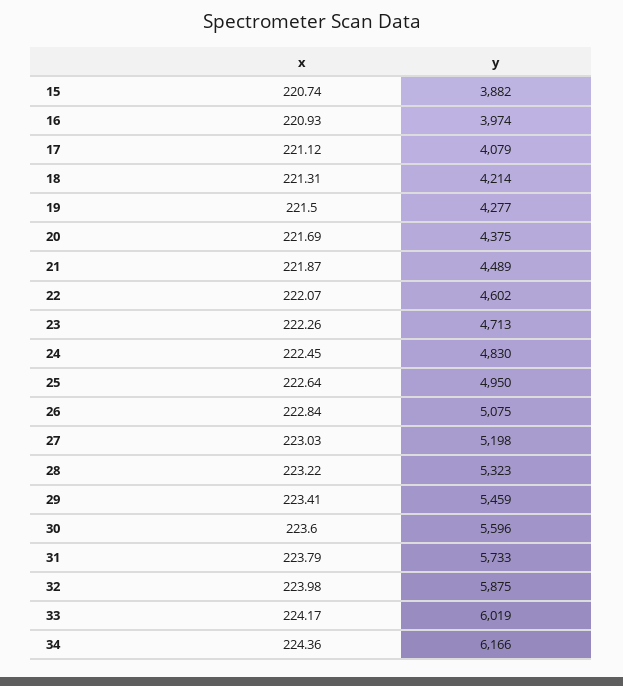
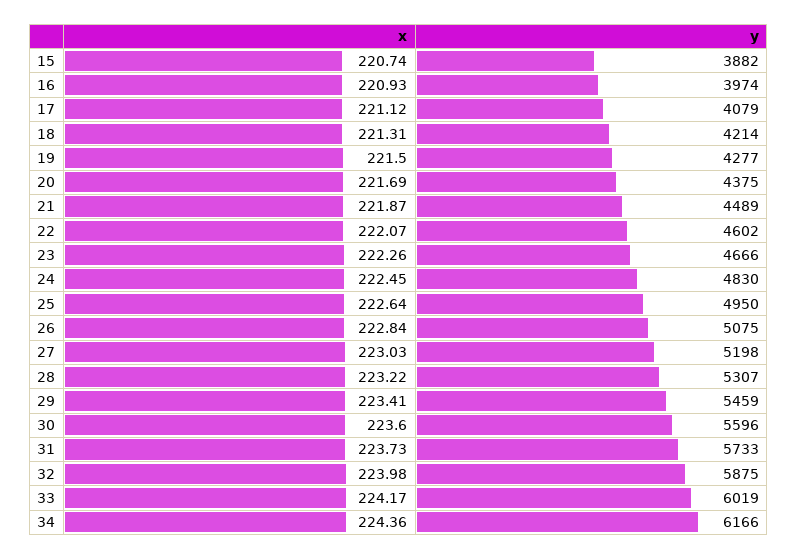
  {
    "x": {
      "15": 220.74,
      "16": 220.93,
      "17": 221.12,
      "18": 221.31,
      "19": 221.5,
      "20": 221.69,
      "21": 221.87,
      "22": 222.07,
      "23": 222.26,
      "24": 222.45,
      "25": 222.64,
      "26": 222.84,
      "27": 223.03,
      "28": 223.22,
      "29": 223.41,
      "30": 223.6,
-     "31": 223.79,
+     "31": 223.73,
      "32": 223.98,
      "33": 224.17,
      "34": 224.36
    },
    "y": {
      "15": 3882,
      "16": 3974,
      "17": 4079,
      "18": 4214,
      "19": 4277,
      "20": 4375,
      "21": 4489,
      "22": 4602,
-     "23": 4713,
+     "23": 4666,
      "24": 4830,
      "25": 4950,
      "26": 5075,
      "27": 5198,
-     "28": 5323,
+     "28": 5307,
      "29": 5459,
      "30": 5596,
      "31": 5733,
      "32": 5875,
      "33": 6019,
      "34": 6166
    }
  }

